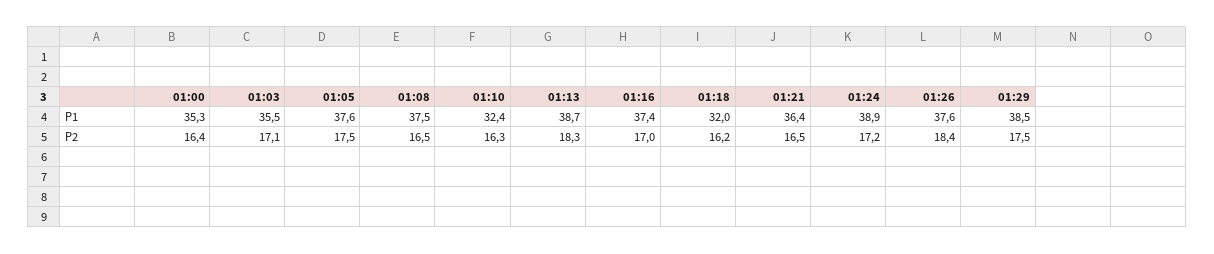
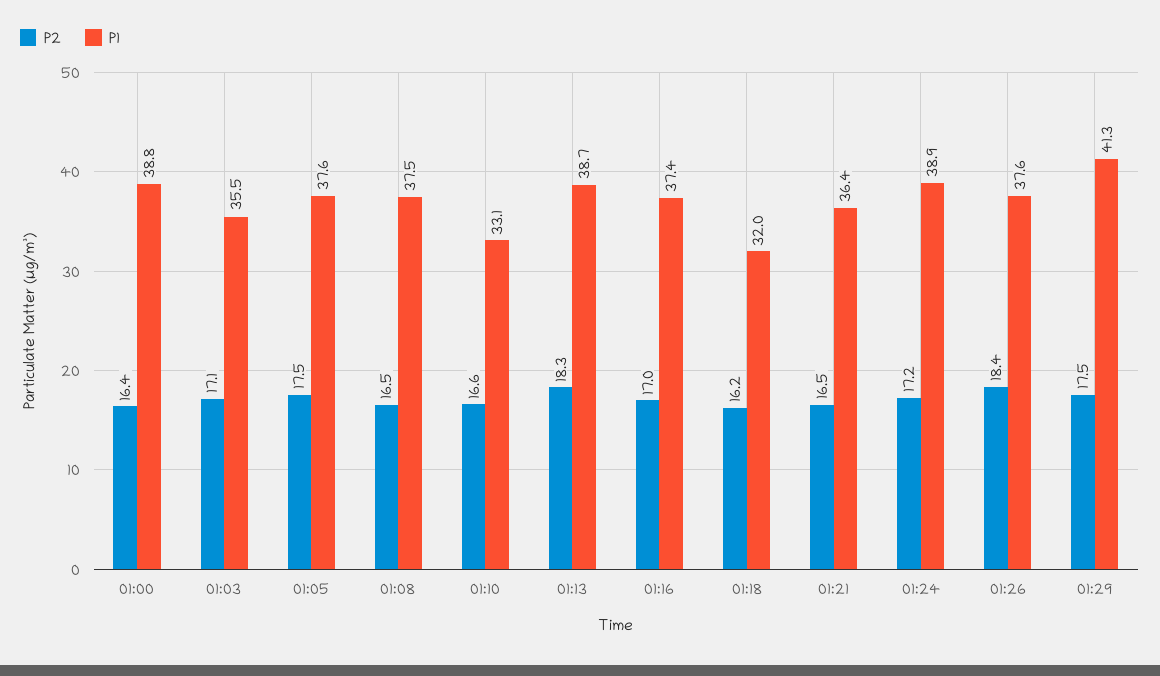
  {
    "P1": {
-     "01:00": 35.3,
+     "01:00": 38.8,
      "01:03": 35.5,
      "01:05": 37.6,
      "01:08": 37.5,
-     "01:10": 32.4,
+     "01:10": 33.1,
      "01:13": 38.7,
      "01:16": 37.4,
      "01:18": 32,
      "01:21": 36.4,
      "01:24": 38.9,
      "01:26": 37.6,
-     "01:29": 38.5
+     "01:29": 41.3
    },
    "P2": {
      "01:00": 16.4,
      "01:03": 17.1,
      "01:05": 17.5,
      "01:08": 16.5,
-     "01:10": 16.3,
+     "01:10": 16.6,
      "01:13": 18.3,
      "01:16": 17,
      "01:18": 16.2,
      "01:21": 16.5,
      "01:24": 17.2,
      "01:26": 18.4,
      "01:29": 17.5
    }
  }

